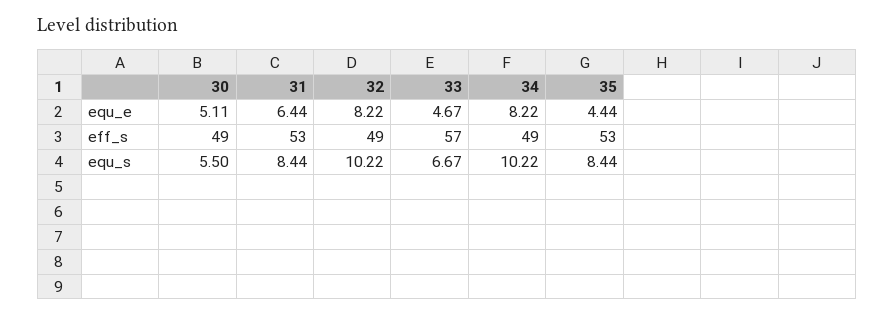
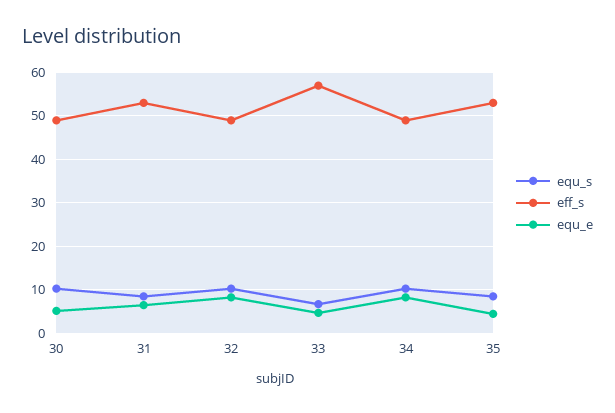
  {
    "equ_e": {
      "30": 5.11,
      "31": 6.44,
      "32": 8.22,
      "33": 4.67,
      "34": 8.22,
      "35": 4.44
    },
    "eff_s": {
      "30": 49,
      "31": 53,
      "32": 49,
      "33": 57,
      "34": 49,
      "35": 53
    },
    "equ_s": {
-     "30": 5.5,
+     "30": 10,
      "31": 8.44,
      "32": 10.22,
      "33": 6.67,
      "34": 10.22,
      "35": 8.44
    }
  }

